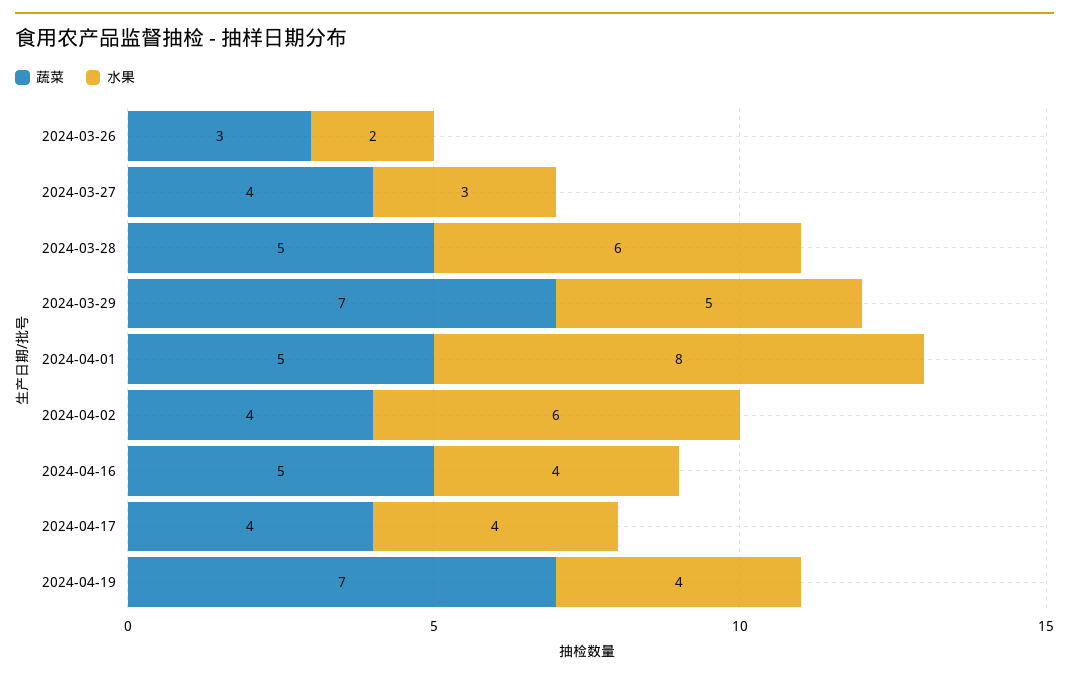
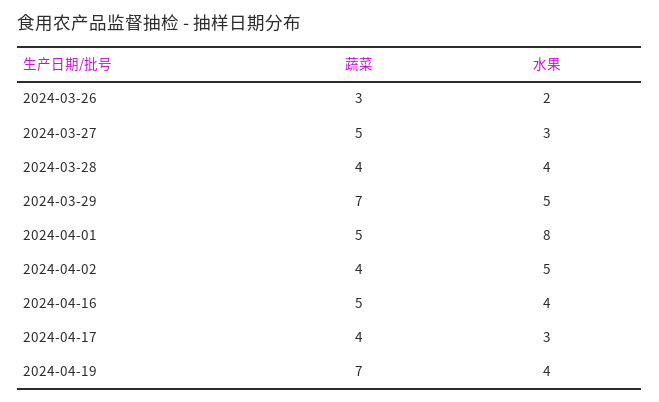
  {
    "蔬菜": {
      "2024-03-26": 3,
-     "2024-03-27": 4,
+     "2024-03-27": 5,
-     "2024-03-28": 5,
+     "2024-03-28": 4,
      "2024-03-29": 7,
      "2024-04-01": 5,
      "2024-04-02": 4,
      "2024-04-16": 5,
      "2024-04-17": 4,
      "2024-04-19": 7
    },
    "水果": {
      "2024-03-26": 2,
      "2024-03-27": 3,
-     "2024-03-28": 6,
+     "2024-03-28": 4,
      "2024-03-29": 5,
      "2024-04-01": 8,
-     "2024-04-02": 6,
+     "2024-04-02": 5,
      "2024-04-16": 4,
-     "2024-04-17": 4,
+     "2024-04-17": 3,
      "2024-04-19": 4
    }
  }

